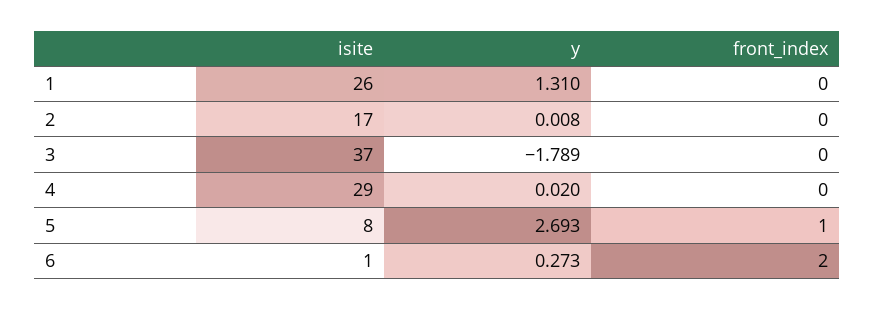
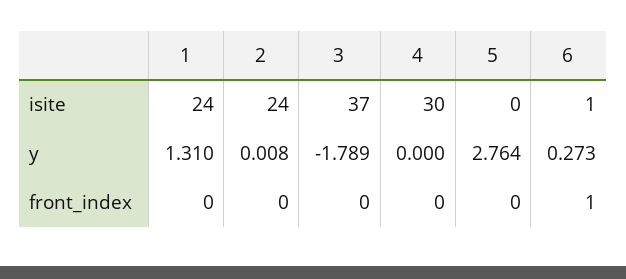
  {
    "isite": {
-     "1": 26,
+     "1": 24,
-     "2": 17,
+     "2": 24,
      "3": 37,
-     "4": 29,
+     "4": 30,
-     "5": 8,
+     "5": 0,
      "6": 1
    },
    "y": {
      "1": 1.31,
      "2": 0.008,
      "3": -1.789,
-     "4": 0.02,
+     "4": 0,
-     "5": 2.693,
+     "5": 2.764,
      "6": 0.273
    },
    "front_index": {
      "1": 0,
      "2": 0,
      "3": 0,
      "4": 0,
-     "5": 1,
+     "5": 0,
-     "6": 2
+     "6": 1
    }
  }

